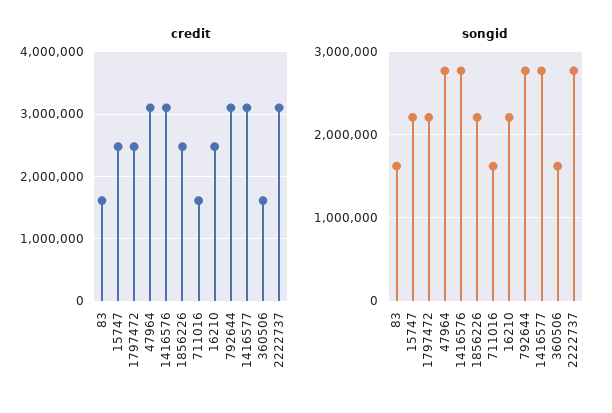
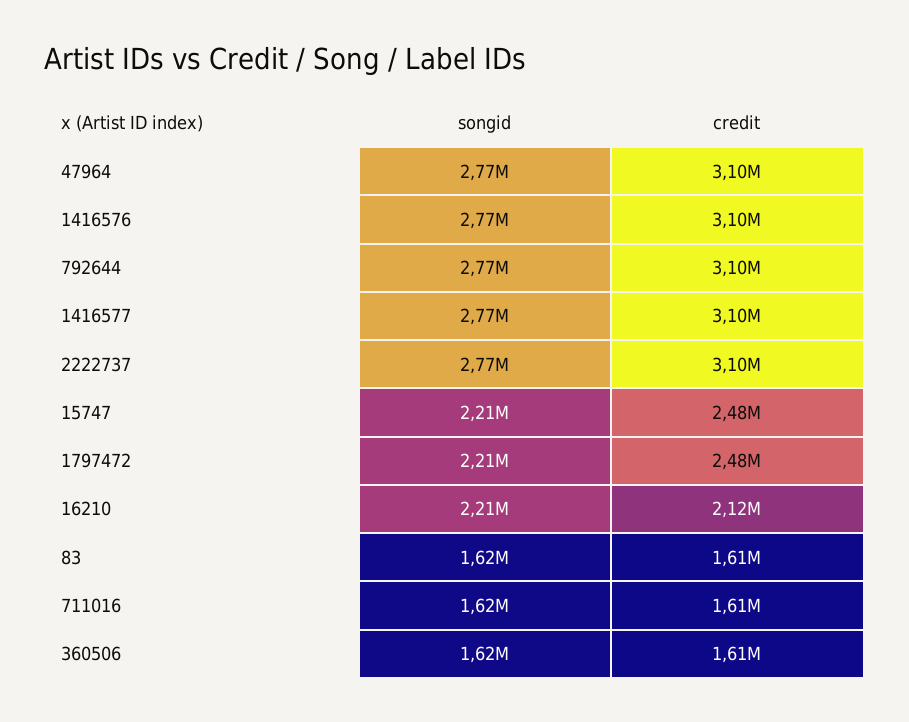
  {
    "credit": {
      "83": 1610000,
      "15747": 2480000,
      "1797472": 2480000,
      "47964": 3100000,
      "1416576": 3100000,
-     "1856226": 2500000,
      "711016": 1610000,
-     "16210": 2500000,
+     "16210": 2120000,
      "792644": 3100000,
      "1416577": 3100000,
      "360506": 1610000,
      "2222737": 3100000
    },
    "songid": {
      "83": 1620000,
      "15747": 2210000,
      "1797472": 2210000,
      "47964": 2770000,
      "1416576": 2770000,
-     "1856226": 2200000,
      "711016": 1620000,
      "16210": 2210000,
      "792644": 2770000,
      "1416577": 2770000,
      "360506": 1620000,
      "2222737": 2770000
    }
  }

